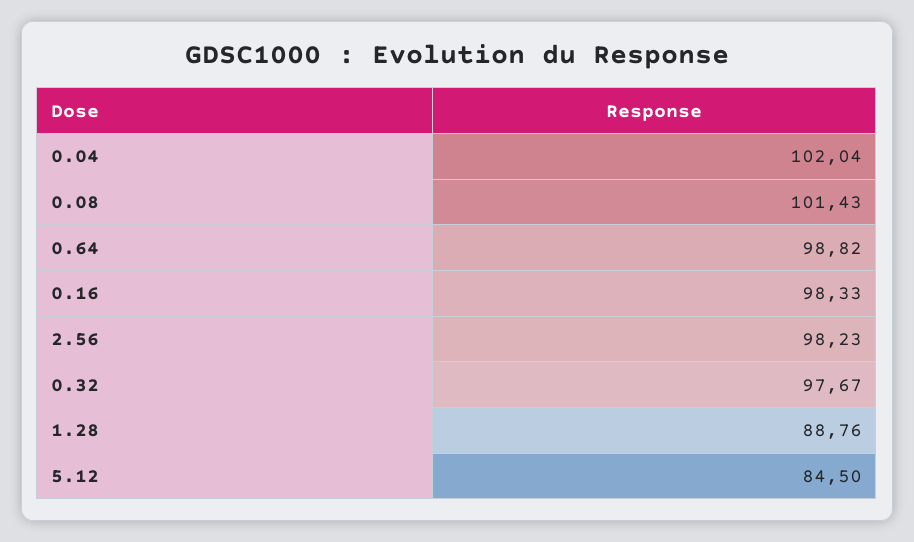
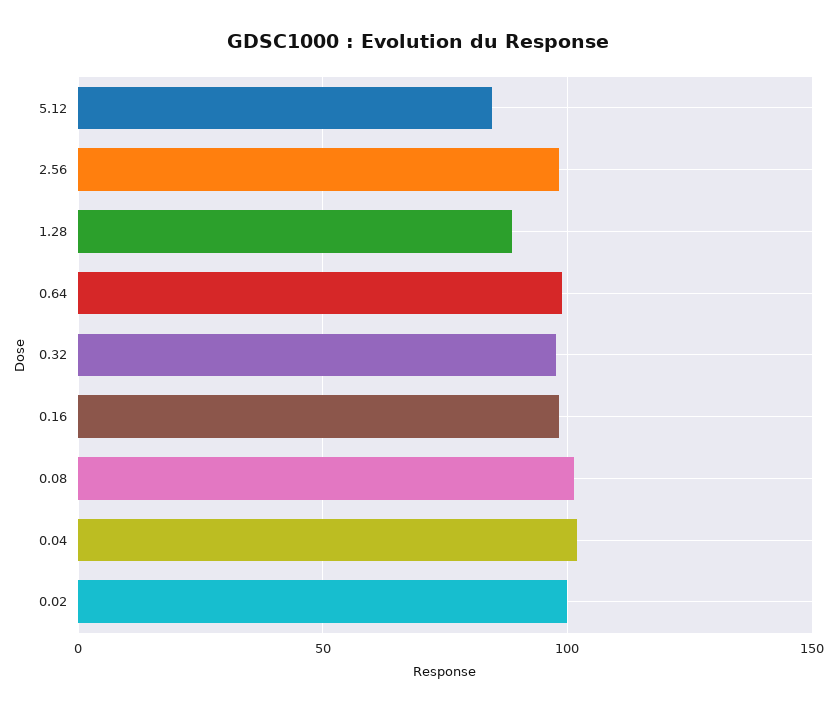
  {
    "0.04": 102.04,
    "0.08": 101.43,
    "0.64": 98.82,
    "0.16": 98.33,
    "2.56": 98.23,
    "0.32": 97.67,
    "1.28": 88.76,
-   "5.12": 84.5
+   "5.12": 84.5,
+   "0.02": 100
  }

